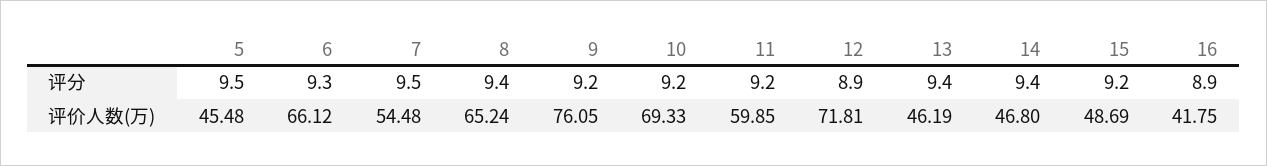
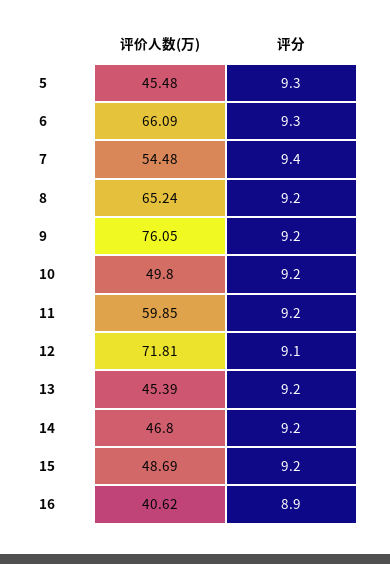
  {
    "5": {
-     "评分": 9.5,
+     "评分": 9.3,
      "评价人数(万)": 45.48
    },
    "6": {
      "评分": 9.3,
-     "评价人数(万)": 66.12
+     "评价人数(万)": 66.09
    },
    "7": {
-     "评分": 9.5,
+     "评分": 9.4,
      "评价人数(万)": 54.48
    },
    "8": {
-     "评分": 9.4,
+     "评分": 9.2,
      "评价人数(万)": 65.24
    },
    "9": {
      "评分": 9.2,
      "评价人数(万)": 76.05
    },
    "10": {
      "评分": 9.2,
-     "评价人数(万)": 69.33
+     "评价人数(万)": 49.8
    },
    "11": {
      "评分": 9.2,
      "评价人数(万)": 59.85
    },
    "12": {
-     "评分": 8.9,
+     "评分": 9.1,
      "评价人数(万)": 71.81
    },
    "13": {
-     "评分": 9.4,
+     "评分": 9.2,
-     "评价人数(万)": 46.19
+     "评价人数(万)": 45.39
    },
    "14": {
-     "评分": 9.4,
+     "评分": 9.2,
      "评价人数(万)": 46.8
    },
    "15": {
      "评分": 9.2,
      "评价人数(万)": 48.69
    },
    "16": {
      "评分": 8.9,
-     "评价人数(万)": 41.75
+     "评价人数(万)": 40.62
    }
  }

